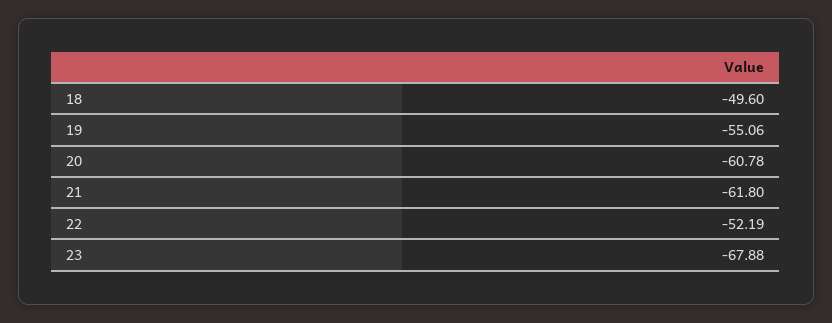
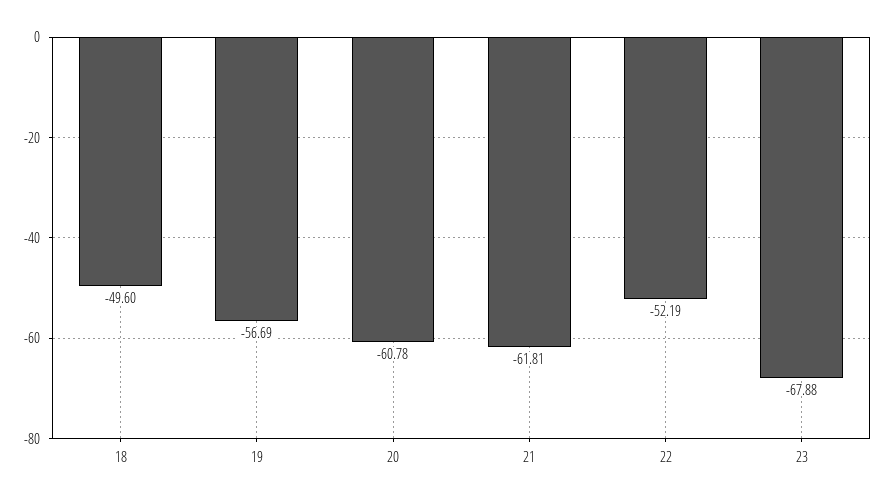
  {
    "18": -49.6,
-   "19": -55.06,
+   "19": -56.69,
    "20": -60.78,
-   "21": -61.8,
+   "21": -61.81,
    "22": -52.19,
    "23": -67.88
  }

